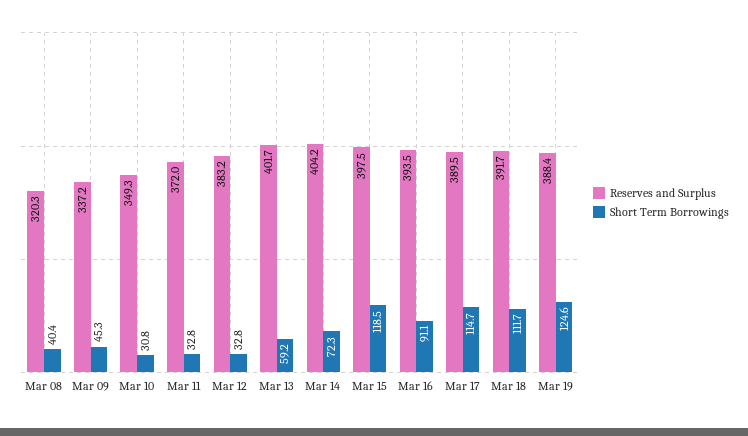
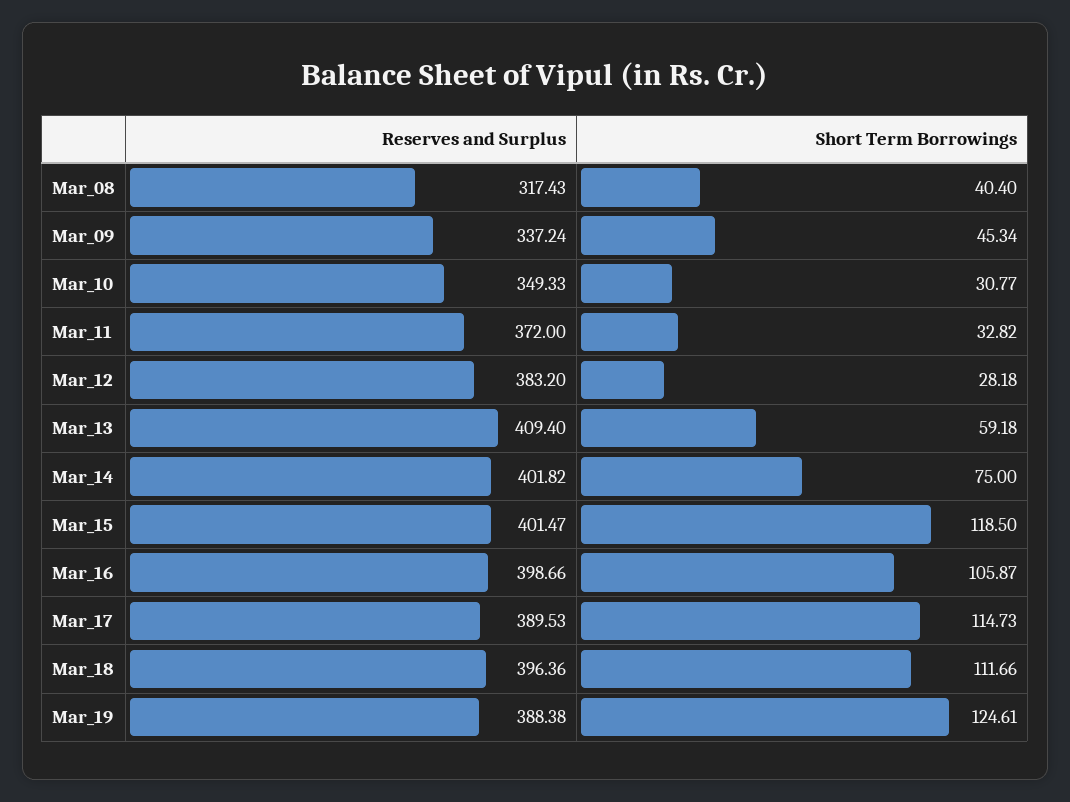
  {
    "Reserves and Surplus": {
-     "Mar 08": 320.3,
+     "Mar 08": 317.43,
      "Mar 09": 337.24,
      "Mar 10": 349.33,
      "Mar 11": 372,
      "Mar 12": 383.2,
-     "Mar 13": 401.7,
+     "Mar 13": 409.4,
-     "Mar 14": 404.2,
+     "Mar 14": 401.82,
-     "Mar 15": 397.5,
+     "Mar 15": 401.47,
-     "Mar 16": 393.5,
+     "Mar 16": 398.66,
      "Mar 17": 389.53,
-     "Mar 18": 391.7,
+     "Mar 18": 396.36,
      "Mar 19": 388.38
    },
    "Short Term Borrowings": {
      "Mar 08": 40.4,
      "Mar 09": 45.34,
      "Mar 10": 30.77,
      "Mar 11": 32.82,
-     "Mar 12": 32.8,
+     "Mar 12": 28.18,
      "Mar 13": 59.18,
-     "Mar 14": 72.3,
+     "Mar 14": 75,
      "Mar 15": 118.5,
-     "Mar 16": 91.1,
+     "Mar 16": 105.87,
      "Mar 17": 114.73,
      "Mar 18": 111.66,
      "Mar 19": 124.61
    }
  }

